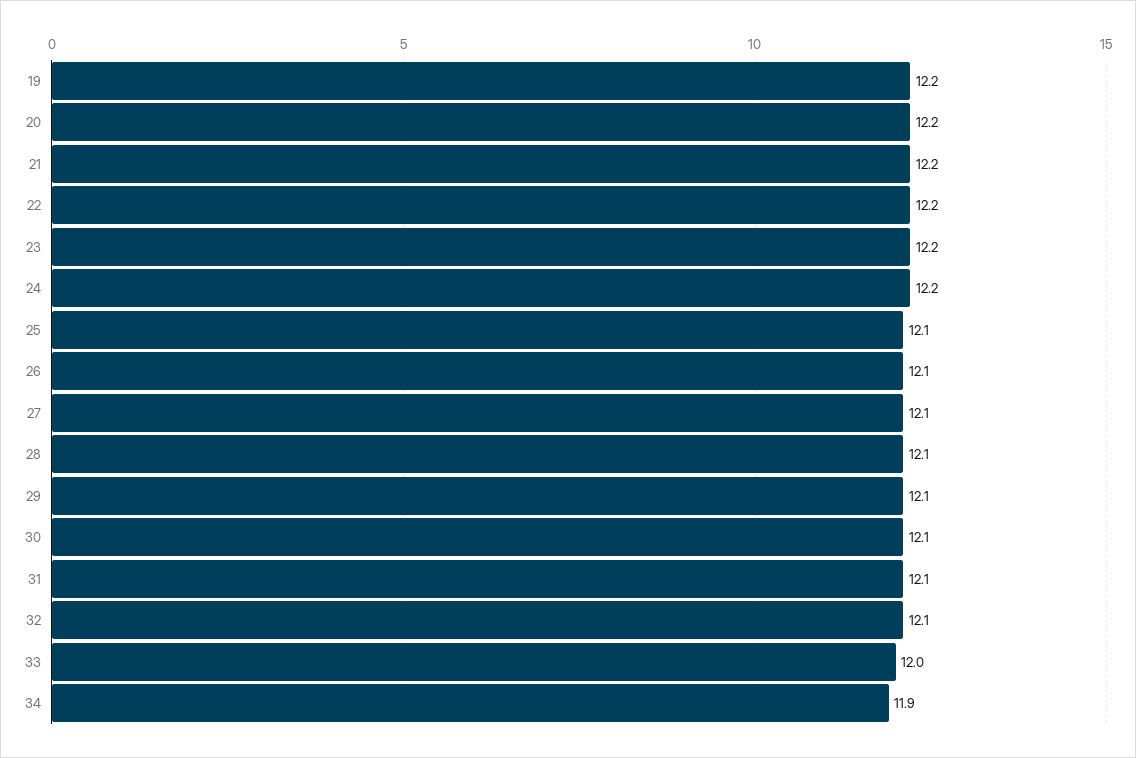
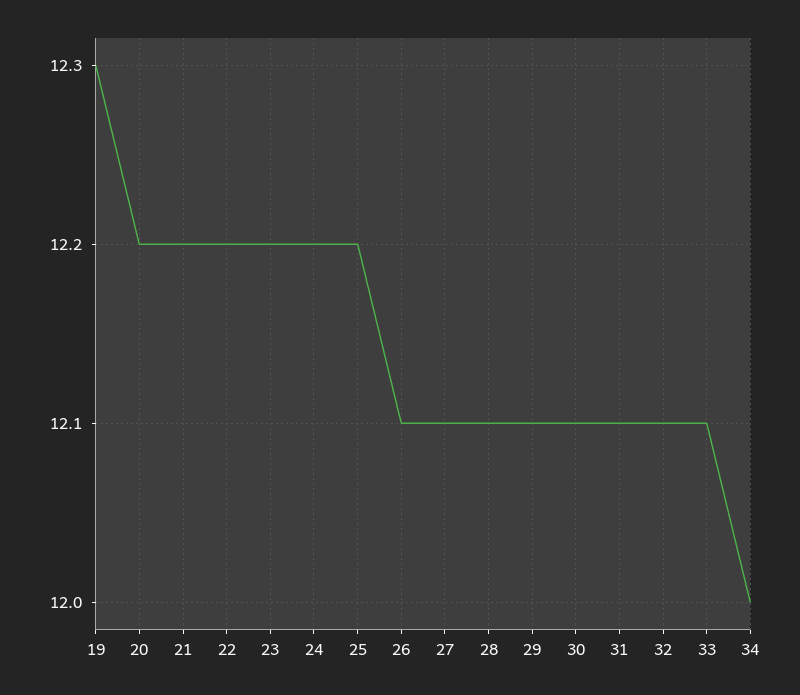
  {
-   "19": 12.2,
+   "19": 12.3,
    "20": 12.2,
    "21": 12.2,
    "22": 12.2,
    "23": 12.2,
    "24": 12.2,
-   "25": 12.1,
+   "25": 12.2,
    "26": 12.1,
    "27": 12.1,
    "28": 12.1,
    "29": 12.1,
    "30": 12.1,
    "31": 12.1,
    "32": 12.1,
-   "33": 12,
+   "33": 12.1,
-   "34": 11.9
+   "34": 12
  }

